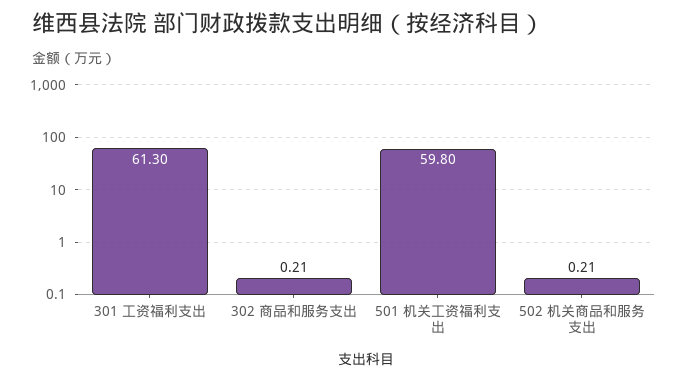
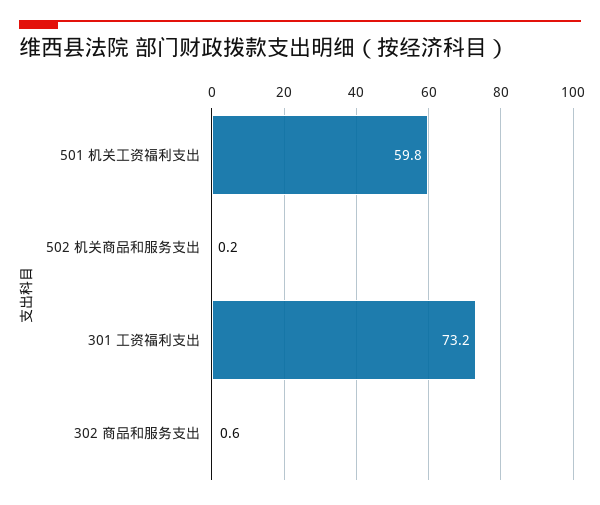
  {
-   "301 工资福利支出": 61.3,
+   "301 工资福利支出": 73.2,
-   "302 商品和服务支出": 0.21,
+   "302 商品和服务支出": 0.6,
    "501 机关工资福利支出": 59.8,
    "502 机关商品和服务支出": 0.21
  }

